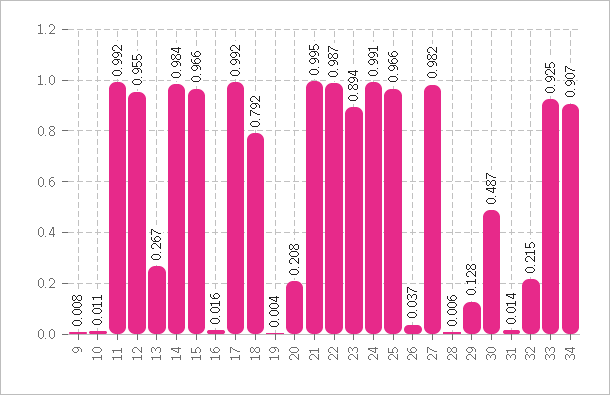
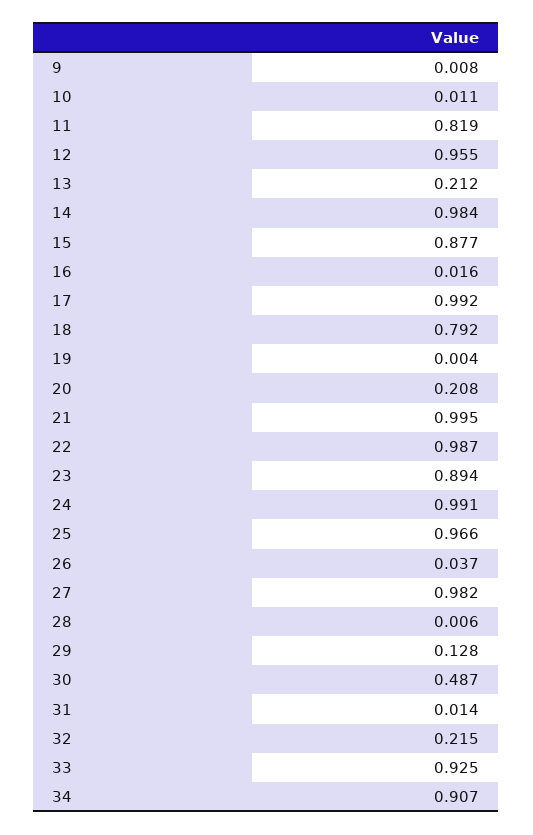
  {
    "9": 0.008,
    "10": 0.011,
-   "11": 0.992,
+   "11": 0.819,
    "12": 0.955,
-   "13": 0.267,
+   "13": 0.212,
    "14": 0.984,
-   "15": 0.966,
+   "15": 0.877,
    "16": 0.016,
    "17": 0.992,
    "18": 0.792,
    "19": 0.004,
    "20": 0.208,
    "21": 0.995,
    "22": 0.987,
    "23": 0.894,
    "24": 0.991,
    "25": 0.966,
    "26": 0.037,
    "27": 0.982,
    "28": 0.006,
    "29": 0.128,
    "30": 0.487,
    "31": 0.014,
    "32": 0.215,
    "33": 0.925,
    "34": 0.907
  }

